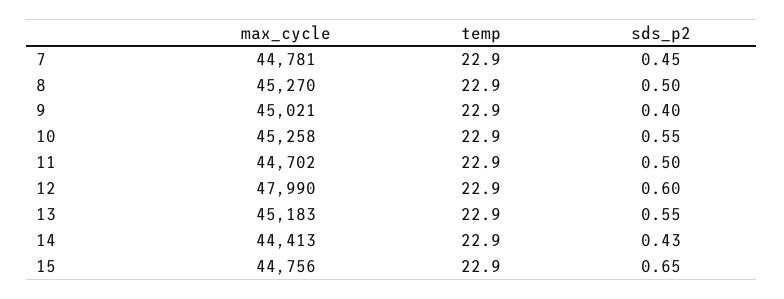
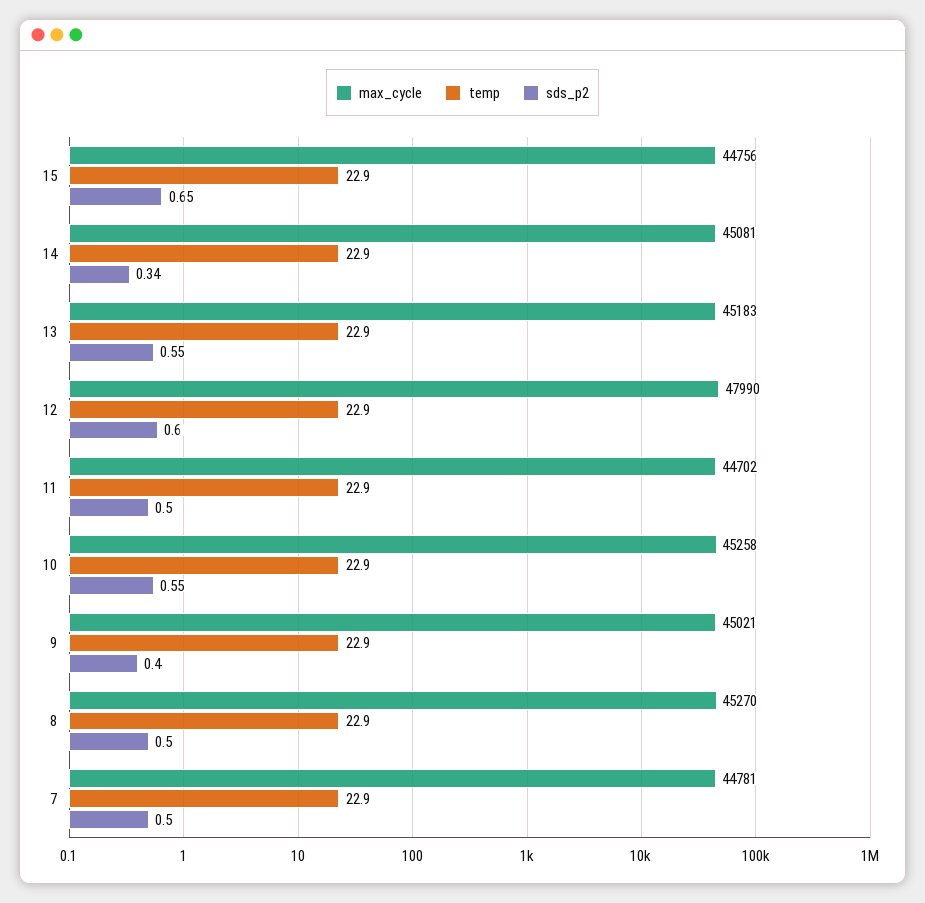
  {
    "max_cycle": {
      "7": 44781,
      "8": 45270,
      "9": 45021,
      "10": 45258,
      "11": 44702,
      "12": 47990,
      "13": 45183,
-     "14": 44413,
+     "14": 45081,
      "15": 44756
    },
    "temp": {
      "7": 22.9,
      "8": 22.9,
      "9": 22.9,
      "10": 22.9,
      "11": 22.9,
      "12": 22.9,
      "13": 22.9,
      "14": 22.9,
      "15": 22.9
    },
    "sds_p2": {
-     "7": 0.45,
+     "7": 0.5,
      "8": 0.5,
      "9": 0.4,
      "10": 0.55,
      "11": 0.5,
      "12": 0.6,
      "13": 0.55,
-     "14": 0.43,
+     "14": 0.34,
      "15": 0.65
    }
  }

